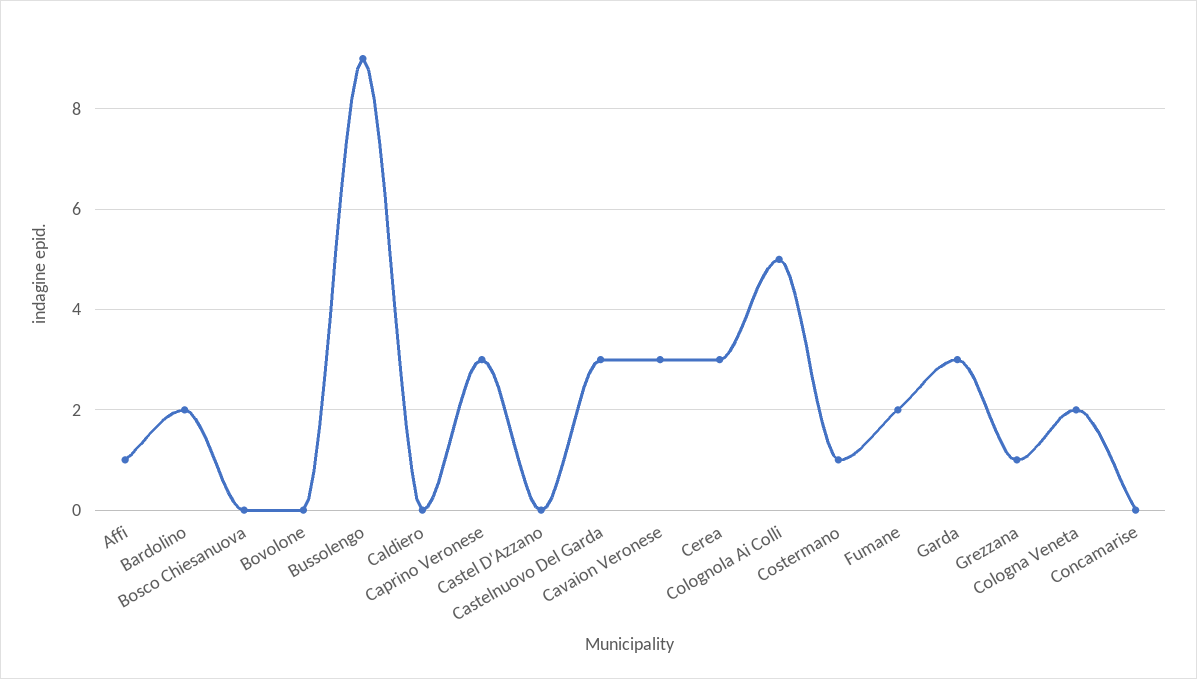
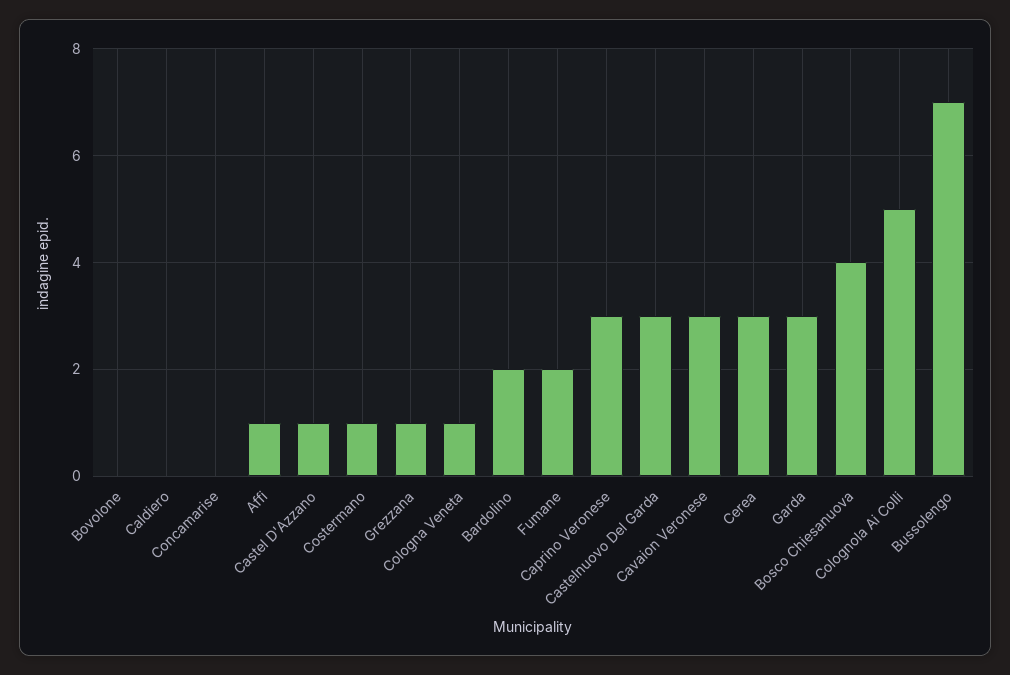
  {
    "Affi": 1,
    "Bardolino": 2,
-   "Bosco Chiesanuova": 0,
+   "Bosco Chiesanuova": 4,
    "Bovolone": 0,
-   "Bussolengo": 9,
+   "Bussolengo": 7,
    "Caldiero": 0,
    "Caprino Veronese": 3,
-   "Castel D'Azzano": 0,
+   "Castel D'Azzano": 1,
    "Castelnuovo Del Garda": 3,
    "Cavaion Veronese": 3,
    "Cerea": 3,
    "Colognola Ai Colli": 5,
    "Costermano": 1,
    "Fumane": 2,
    "Garda": 3,
    "Grezzana": 1,
-   "Cologna Veneta": 2,
+   "Cologna Veneta": 1,
    "Concamarise": 0
  }

